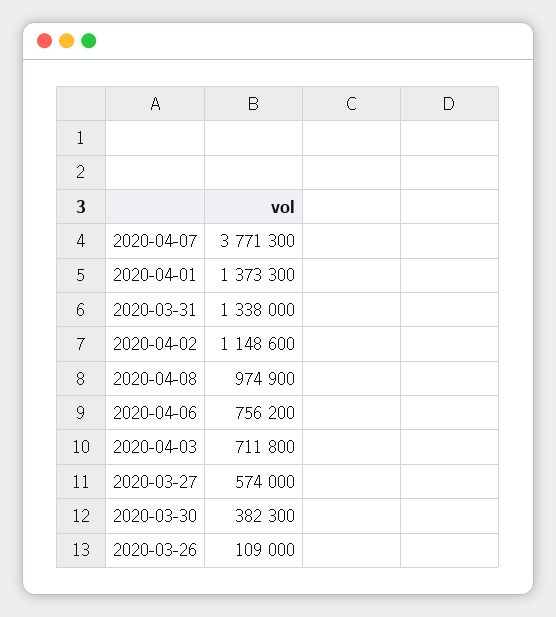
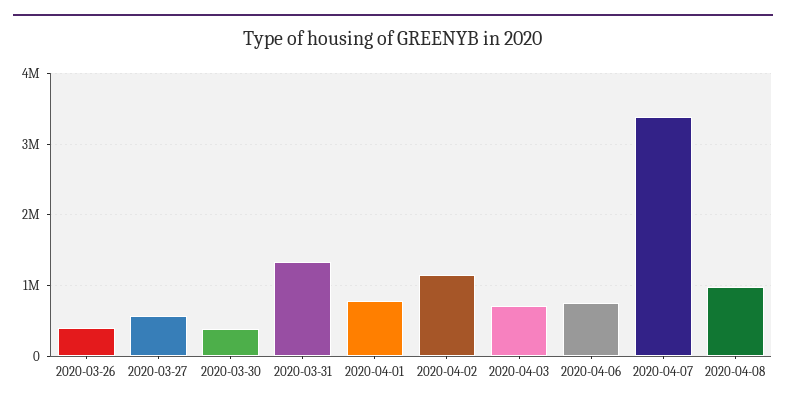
  {
-   "2020-04-07": 3771300,
+   "2020-04-07": 3400000,
-   "2020-04-01": 1373300,
+   "2020-04-01": 800000,
    "2020-03-31": 1338000,
    "2020-04-02": 1148600,
    "2020-04-08": 974900,
    "2020-04-06": 756200,
    "2020-04-03": 711800,
    "2020-03-27": 574000,
    "2020-03-30": 382300,
-   "2020-03-26": 109000
+   "2020-03-26": 400000
  }

